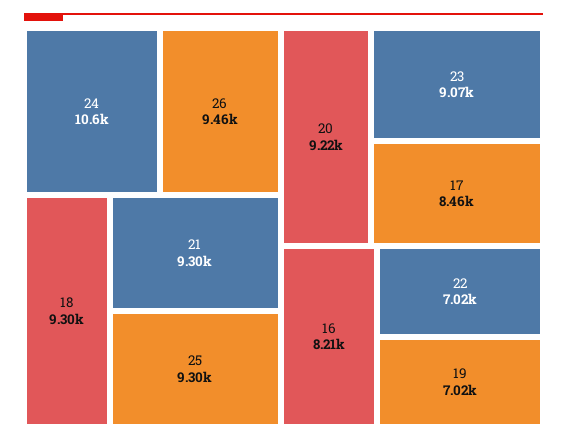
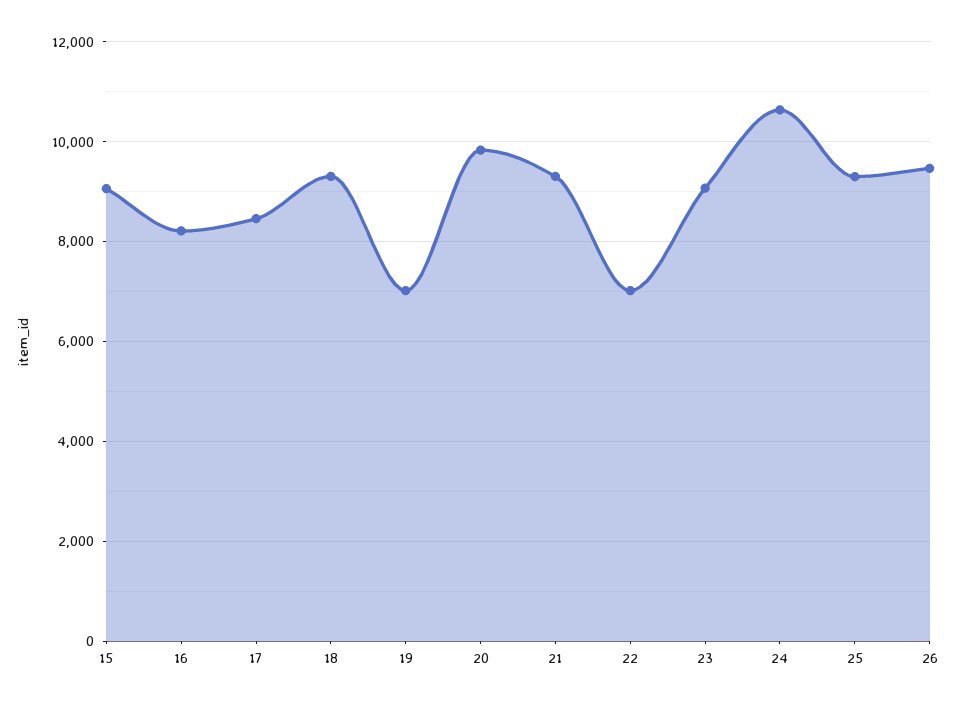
  {
    "24": 10600,
    "26": 9460,
    "18": 9300,
    "21": 9300,
    "25": 9300,
-   "20": 9220,
+   "20": 9800,
    "23": 9070,
    "17": 8460,
    "16": 8210,
    "22": 7020,
-   "19": 7020
+   "19": 7020,
+   "15": 9000
  }

